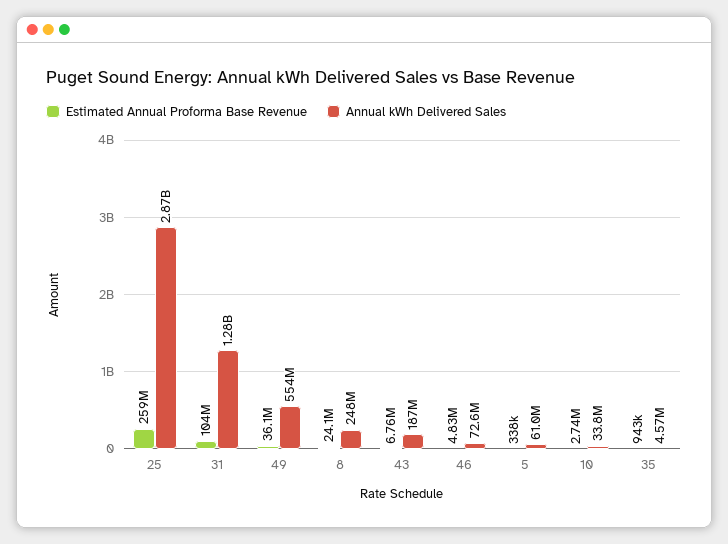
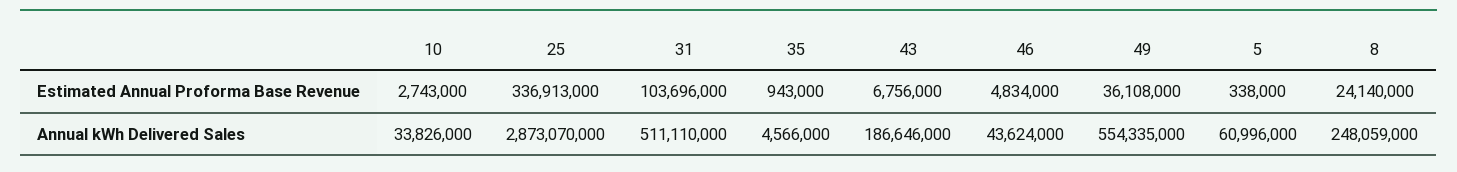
  {
    "Estimated Annual Proforma Base Revenue": {
-     "25": 259000000,
+     "25": 336913000,
      "31": 103696000,
      "49": 36108000,
      "8": 24140000,
      "43": 6756000,
      "46": 4834000,
      "5": 338000,
      "10": 2743000,
      "35": 943000
    },
    "Annual kWh Delivered Sales": {
      "25": 2873070000,
-     "31": 1280000000,
+     "31": 511110000,
      "49": 554335000,
      "8": 248059000,
      "43": 186646000,
-     "46": 72600000,
+     "46": 43624000,
      "5": 60996000,
      "10": 33826000,
      "35": 4566000
    }
  }

